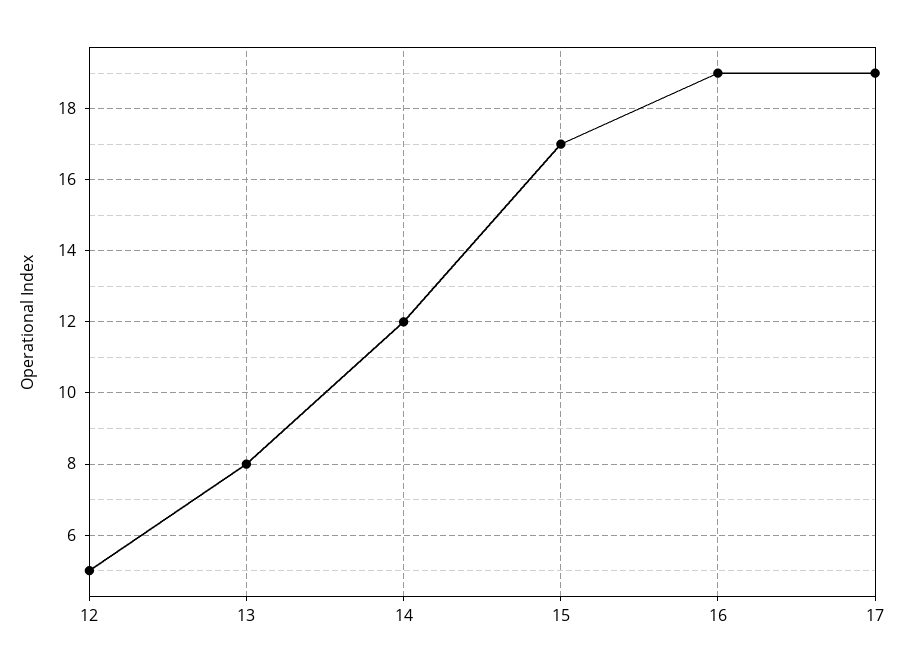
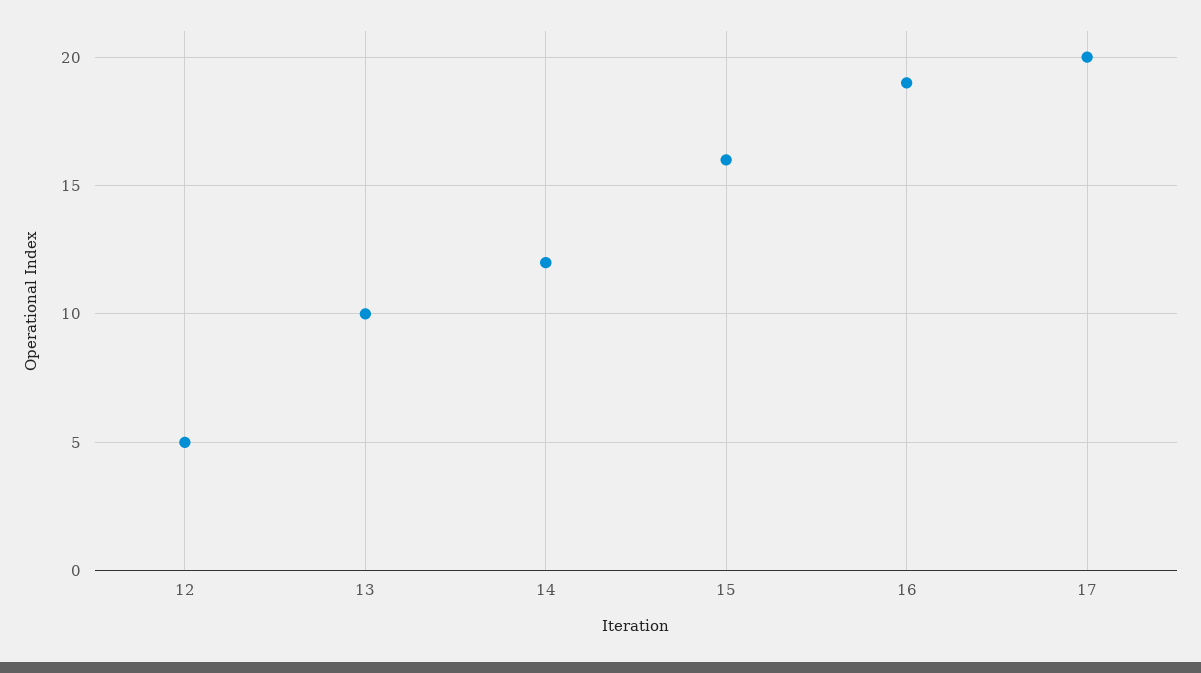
  {
    "12": 5,
-   "13": 8,
+   "13": 10,
    "14": 12,
-   "15": 17,
+   "15": 16,
    "16": 19,
-   "17": 19
+   "17": 20
  }

